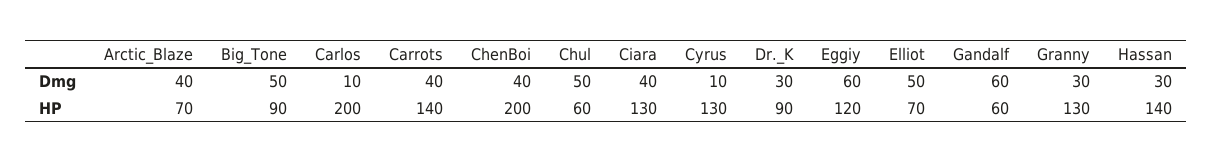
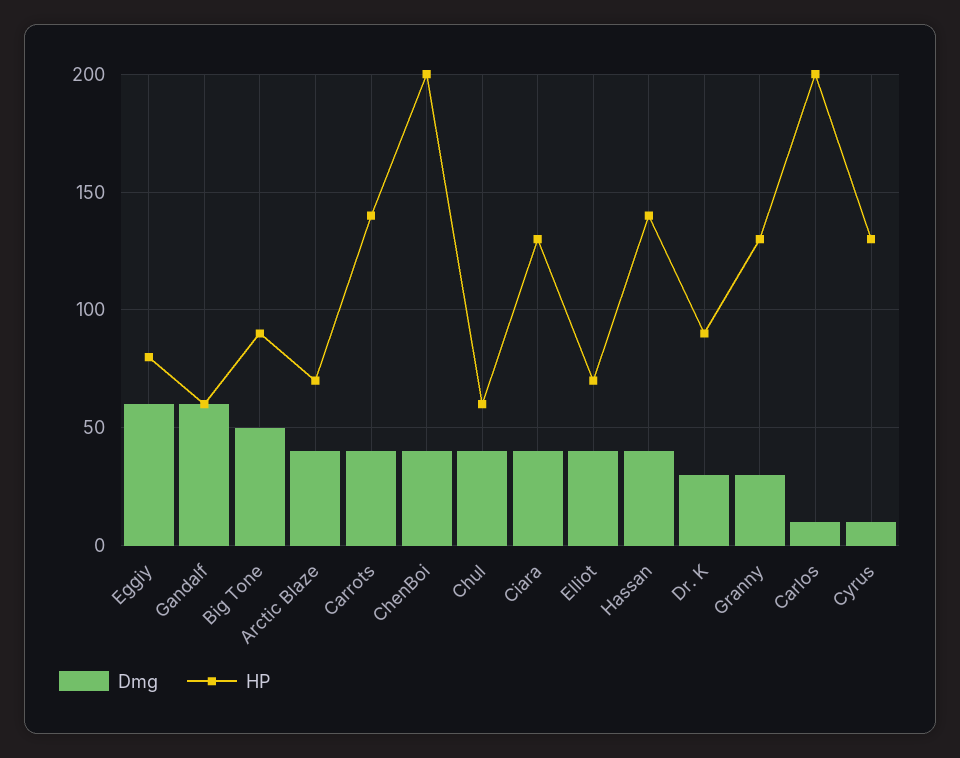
  {
    "Dmg": {
      "Arctic_Blaze": 40,
      "Big_Tone": 50,
      "Carlos": 10,
      "Carrots": 40,
      "ChenBoi": 40,
-     "Chul": 50,
+     "Chul": 40,
      "Ciara": 40,
      "Cyrus": 10,
      "Dr._K": 30,
      "Eggiy": 60,
-     "Elliot": 50,
+     "Elliot": 40,
      "Gandalf": 60,
      "Granny": 30,
-     "Hassan": 30
+     "Hassan": 40
    },
    "HP": {
      "Arctic_Blaze": 70,
      "Big_Tone": 90,
      "Carlos": 200,
      "Carrots": 140,
      "ChenBoi": 200,
      "Chul": 60,
      "Ciara": 130,
      "Cyrus": 130,
      "Dr._K": 90,
-     "Eggiy": 120,
+     "Eggiy": 80,
      "Elliot": 70,
      "Gandalf": 60,
      "Granny": 130,
      "Hassan": 140
    }
  }

